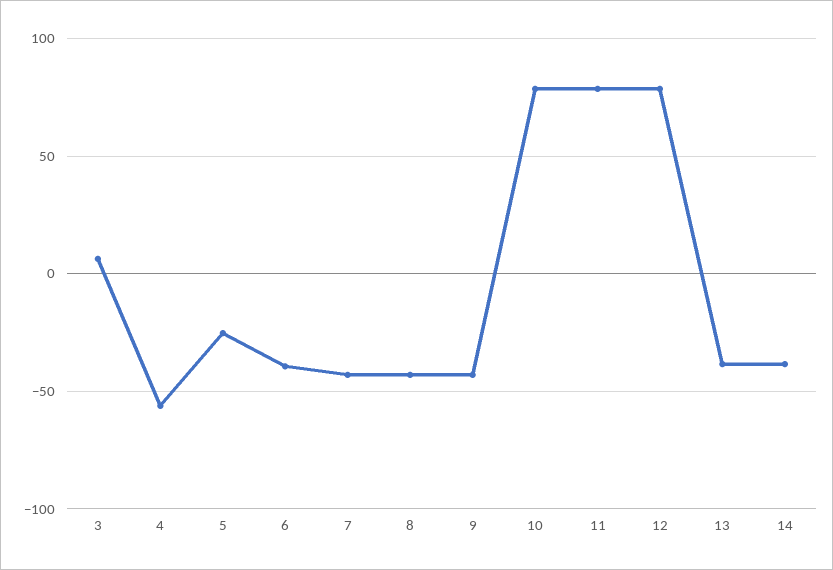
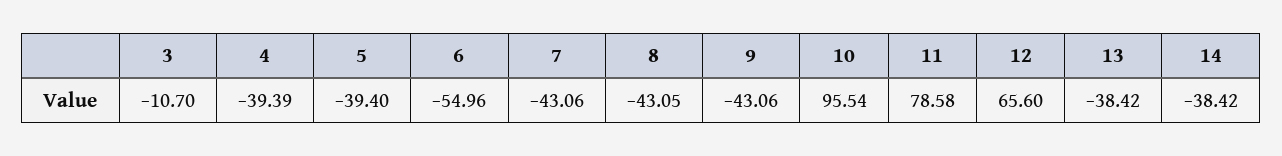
  {
-   "3": 5,
+   "3": -10.7,
-   "4": -55,
+   "4": -39.39,
-   "5": -25,
+   "5": -39.4,
-   "6": -40,
+   "6": -54.96,
    "7": -43.06,
    "8": -43.05,
    "9": -43.06,
-   "10": 80,
+   "10": 95.54,
    "11": 78.58,
-   "12": 80,
+   "12": 65.6,
    "13": -38.42,
    "14": -38.42
  }

